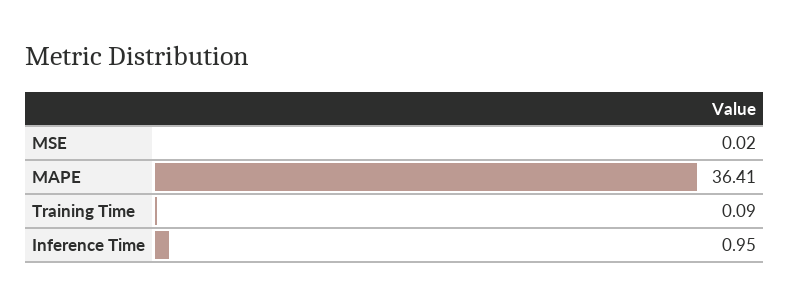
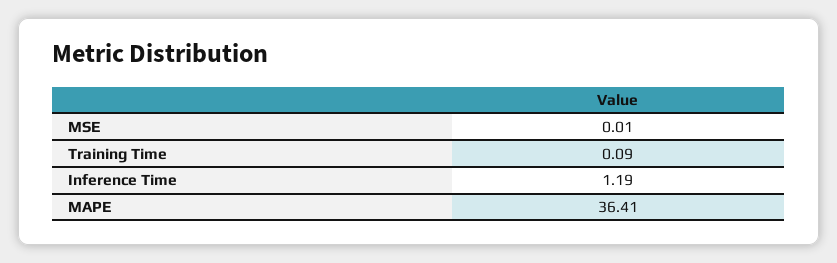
  {
-   "MSE": 0.02,
+   "MSE": 0.01,
    "MAPE": 36.41,
    "Training Time": 0.09,
-   "Inference Time": 0.95
+   "Inference Time": 1.19
  }

